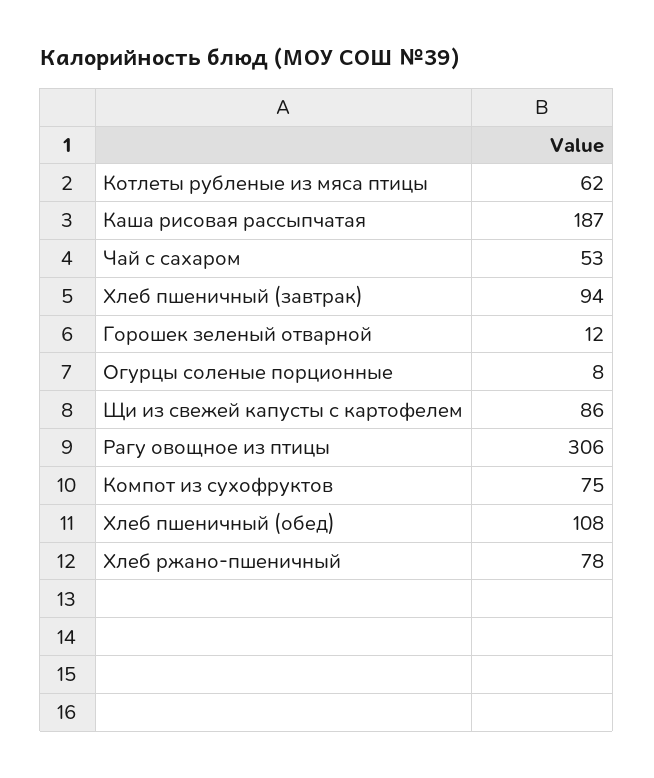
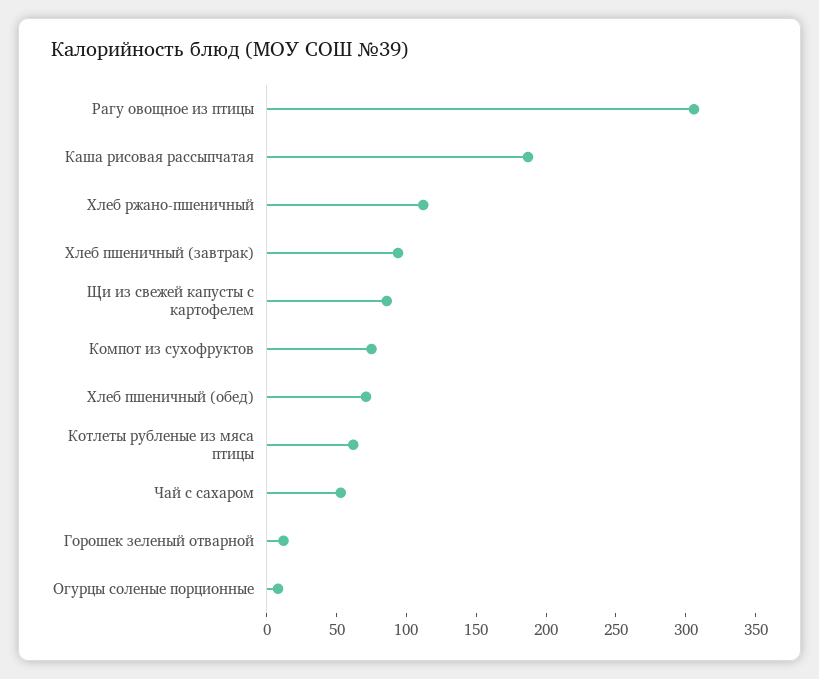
  {
    "Котлеты рубленые из мяса птицы": 62,
    "Каша рисовая рассыпчатая": 187,
    "Чай с сахаром": 53,
    "Хлеб пшеничный (завтрак)": 94,
    "Горошек зеленый отварной": 12,
    "Огурцы соленые порционные": 8,
    "Щи из свежей капусты с картофелем": 86,
    "Рагу овощное из птицы": 306,
    "Компот из сухофруктов": 75,
-   "Хлеб пшеничный (обед)": 108,
+   "Хлеб пшеничный (обед)": 70,
-   "Хлеб ржано-пшеничный": 78
+   "Хлеб ржано-пшеничный": 110
  }

